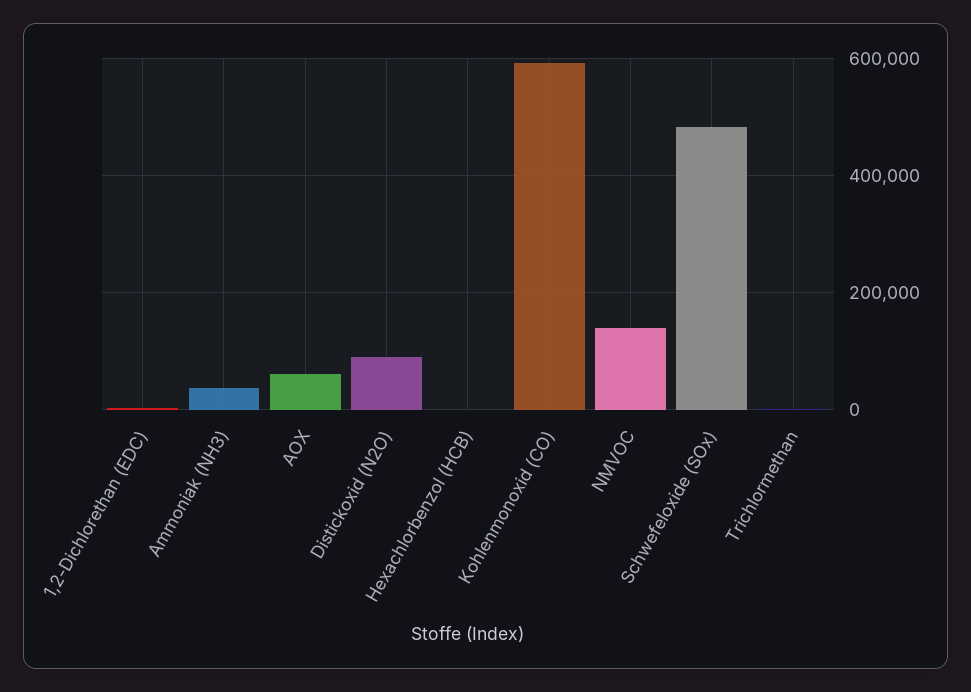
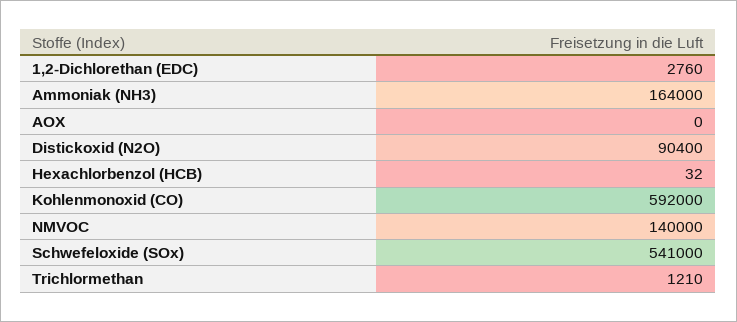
  {
    "1,2-Dichlorethan (EDC)": 2760,
-   "Ammoniak (NH3)": 40000,
+   "Ammoniak (NH3)": 164000,
-   "AOX": 60000,
+   "AOX": 0,
    "Distickoxid (N2O)": 90400,
    "Hexachlorbenzol (HCB)": 32,
    "Kohlenmonoxid (CO)": 592000,
    "NMVOC": 140000,
-   "Schwefeloxide (SOx)": 480000,
+   "Schwefeloxide (SOx)": 541000,
    "Trichlormethan": 1210
  }

